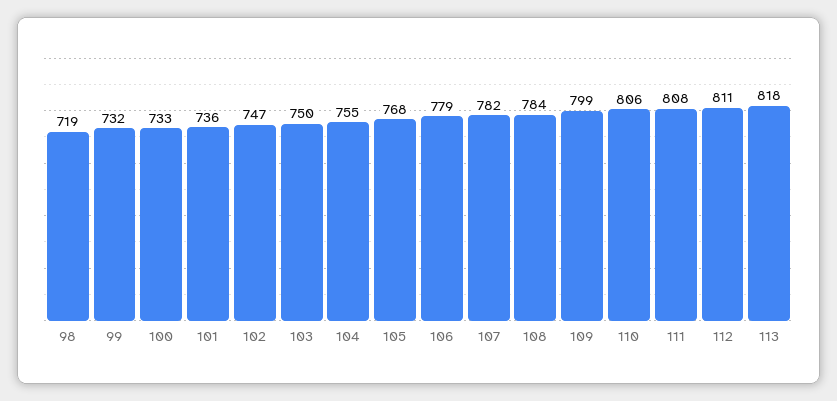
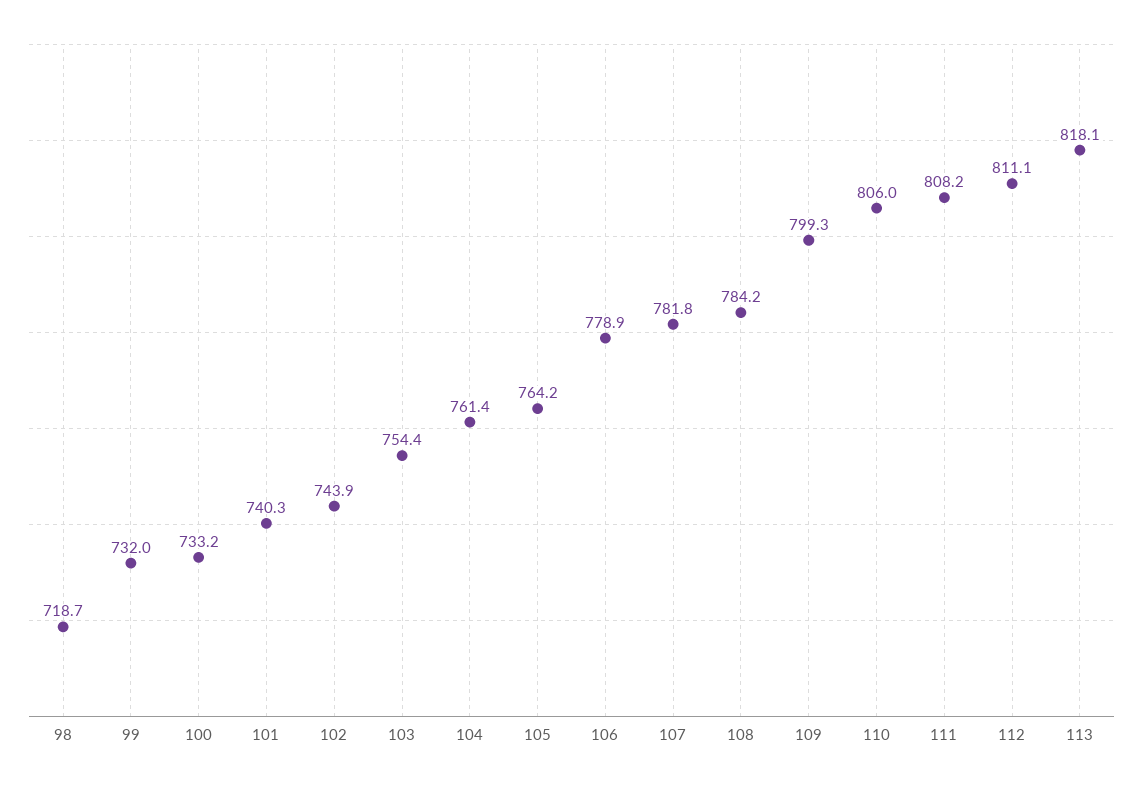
  {
    "98": 718.7,
    "99": 732,
    "100": 733.2,
-   "101": 736,
+   "101": 740.3,
-   "102": 747,
+   "102": 743.9,
-   "103": 750,
+   "103": 754.4,
-   "104": 755,
+   "104": 761.4,
-   "105": 768,
+   "105": 764.2,
    "106": 778.9,
    "107": 781.8,
    "108": 784.2,
    "109": 799.3,
    "110": 806,
    "111": 808.2,
    "112": 811.1,
    "113": 818.1
  }

